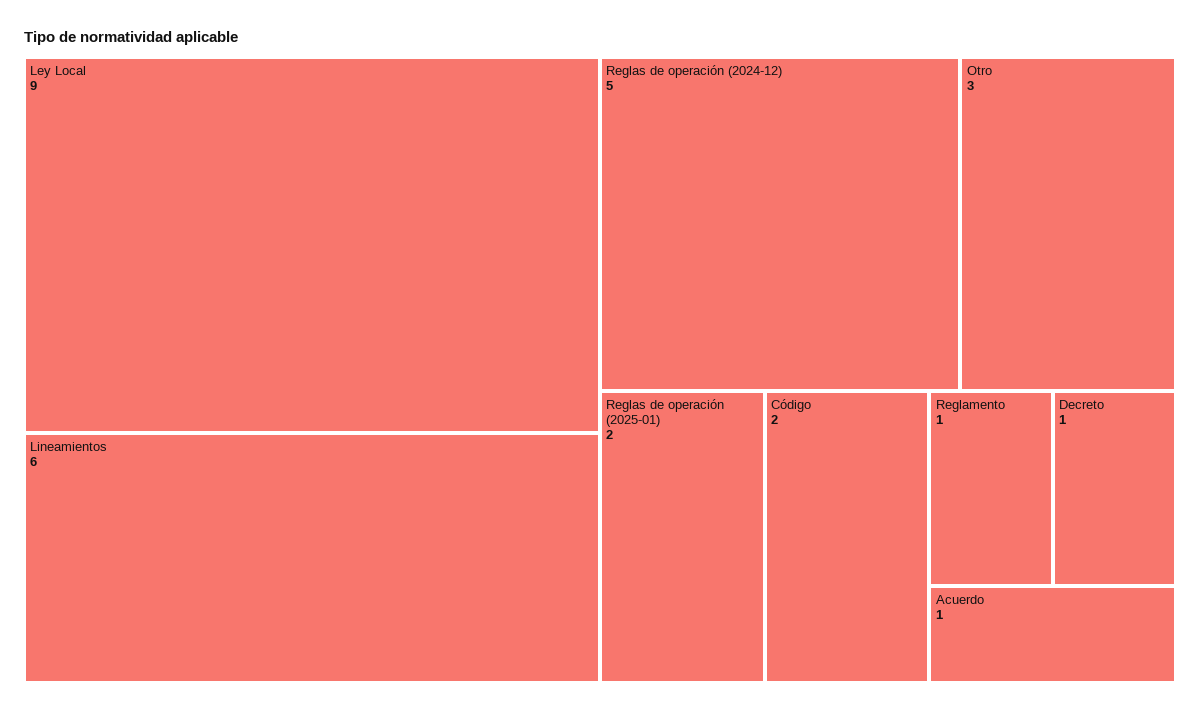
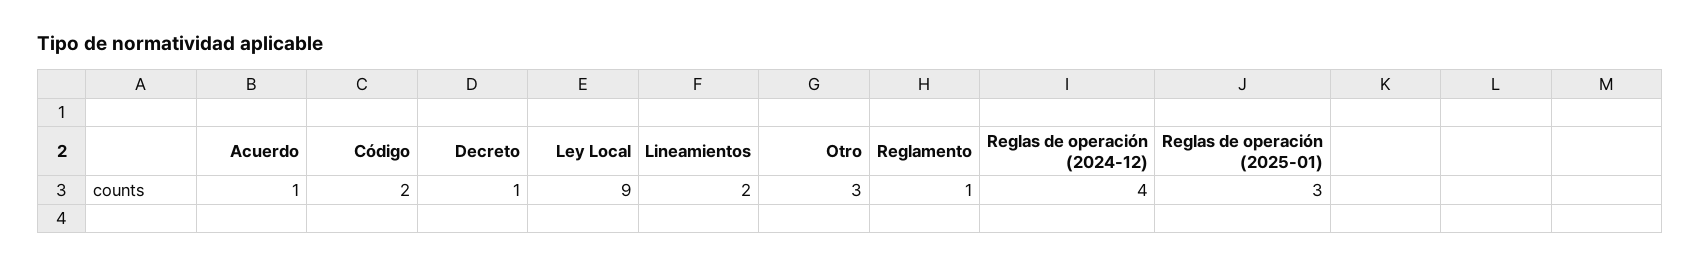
  {
    "Ley Local": 9,
-   "Lineamientos": 6,
+   "Lineamientos": 2,
-   "Reglas de operación (2024-12)": 5,
+   "Reglas de operación (2024-12)": 4,
    "Otro": 3,
-   "Reglas de operación (2025-01)": 2,
+   "Reglas de operación (2025-01)": 3,
    "Código": 2,
    "Reglamento": 1,
    "Decreto": 1,
    "Acuerdo": 1
  }

